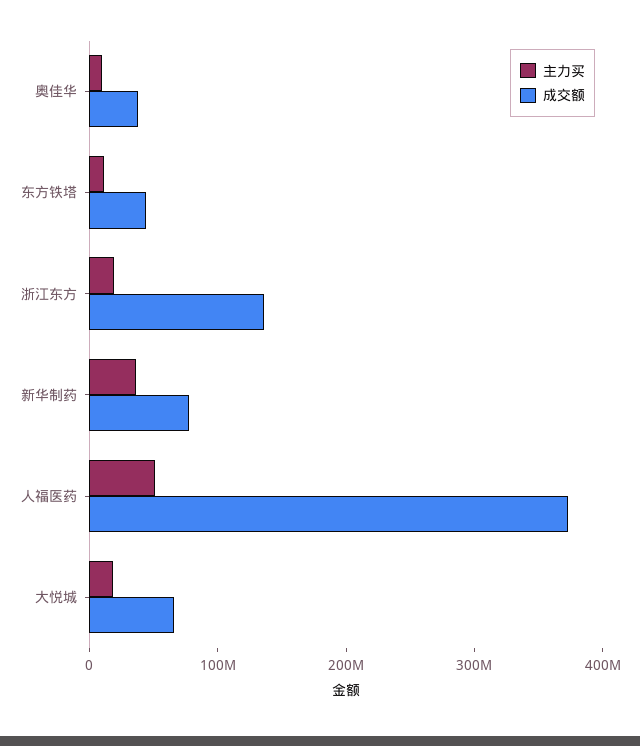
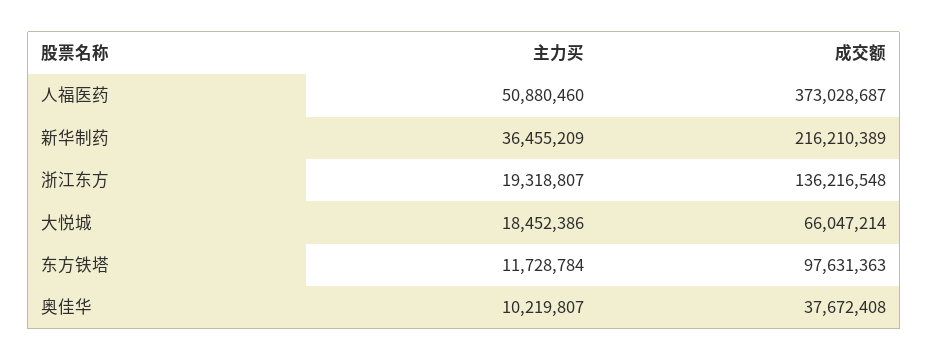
  {
    "主力买": {
      "奥佳华": 10219807,
      "东方铁塔": 11728784,
      "浙江东方": 19318807,
      "新华制药": 36455209,
      "人福医药": 50880460,
      "大悦城": 18452386
    },
    "成交额": {
      "奥佳华": 37672408,
-     "东方铁塔": 40000000,
+     "东方铁塔": 97631363,
      "浙江东方": 136216548,
-     "新华制药": 80000000,
+     "新华制药": 216210389,
      "人福医药": 373028687,
      "大悦城": 66047214
    }
  }

